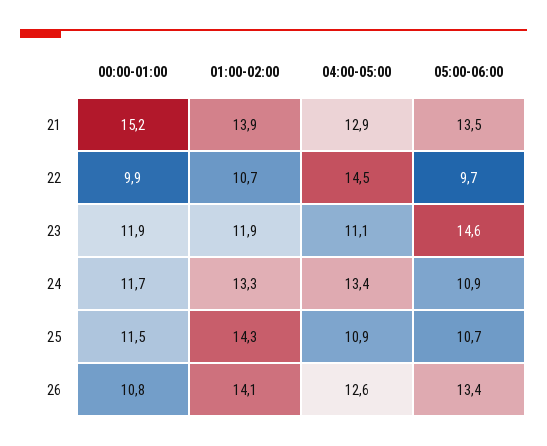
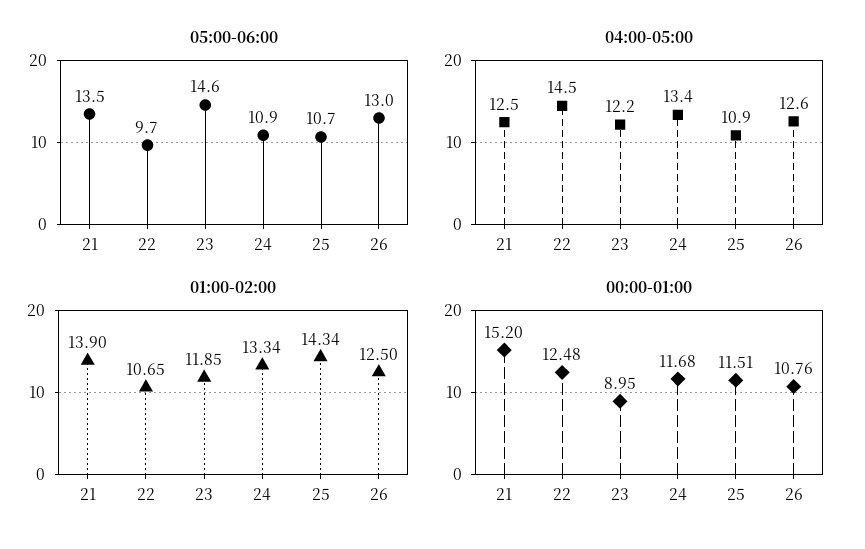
  {
    "00:00-01:00": {
      "21": 15.2,
-     "22": 9.9,
+     "22": 12.48,
-     "23": 11.9,
+     "23": 8.95,
      "24": 11.68,
      "25": 11.51,
      "26": 10.76
    },
    "01:00-02:00": {
      "21": 13.9,
      "22": 10.65,
      "23": 11.85,
      "24": 13.34,
      "25": 14.34,
-     "26": 14.1
+     "26": 12.5
    },
    "04:00-05:00": {
-     "21": 12.9,
+     "21": 12.5,
      "22": 14.5,
-     "23": 11.1,
+     "23": 12.2,
      "24": 13.4,
      "25": 10.9,
      "26": 12.6
    },
    "05:00-06:00": {
      "21": 13.5,
      "22": 9.7,
      "23": 14.6,
      "24": 10.9,
      "25": 10.7,
-     "26": 13.4
+     "26": 13
    }
  }

